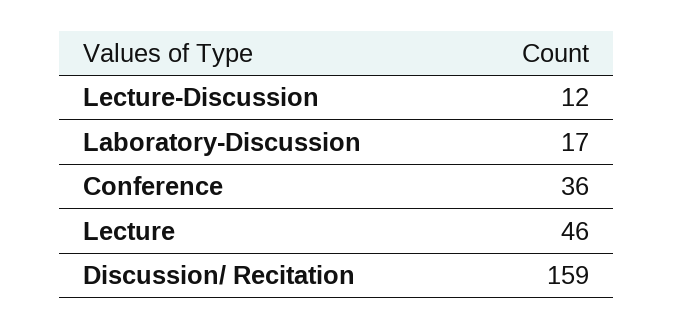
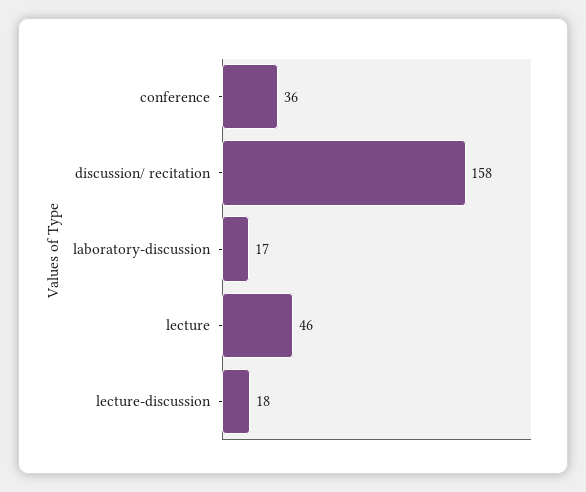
  {
-   "Lecture-Discussion": 12,
+   "Lecture-Discussion": 18,
    "Laboratory-Discussion": 17,
    "Conference": 36,
    "Lecture": 46,
-   "Discussion/ Recitation": 159
+   "Discussion/ Recitation": 158
  }

